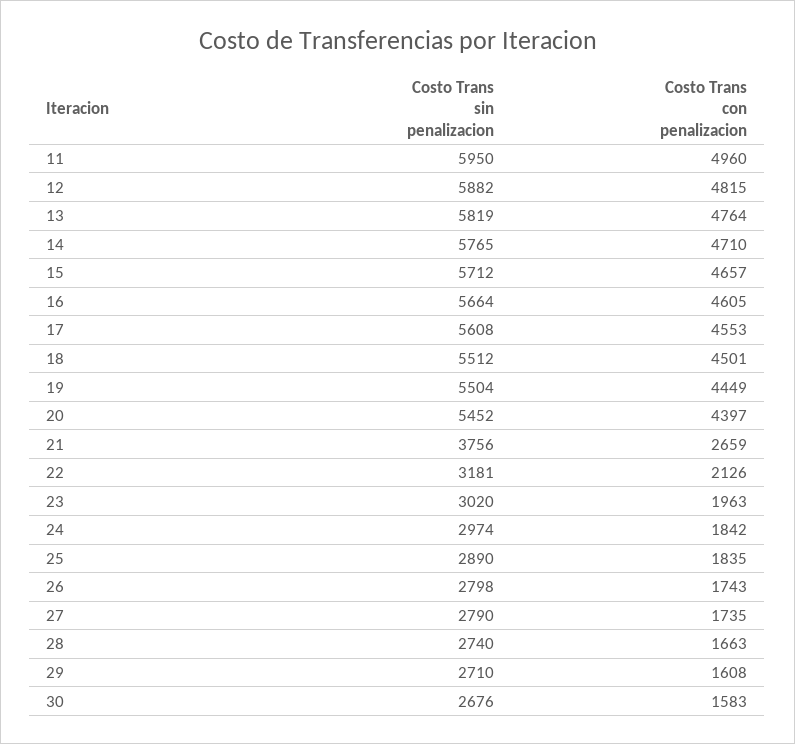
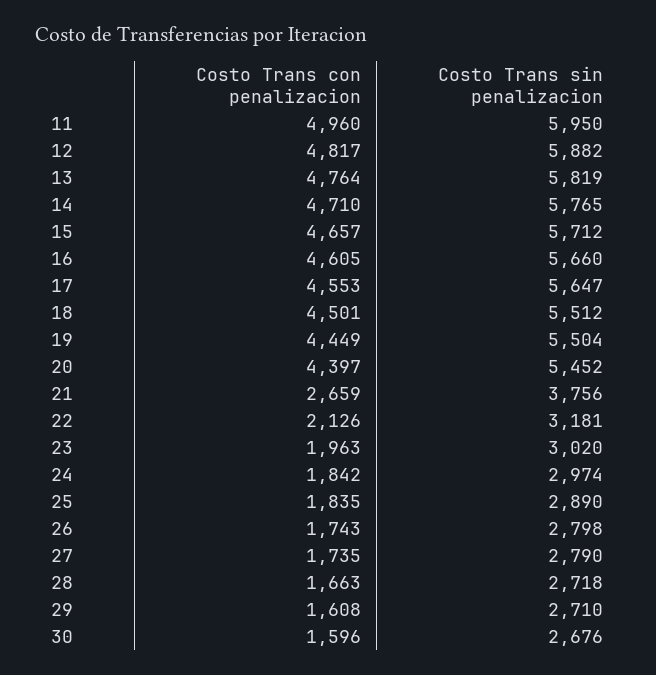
  {
    "Costo Trans sin penalizacion": {
      "11": 5950,
      "12": 5882,
      "13": 5819,
      "14": 5765,
      "15": 5712,
-     "16": 5664,
+     "16": 5660,
-     "17": 5608,
+     "17": 5647,
      "18": 5512,
      "19": 5504,
      "20": 5452,
      "21": 3756,
      "22": 3181,
      "23": 3020,
      "24": 2974,
      "25": 2890,
      "26": 2798,
      "27": 2790,
-     "28": 2740,
+     "28": 2718,
      "29": 2710,
      "30": 2676
    },
    "Costo Trans con penalizacion": {
      "11": 4960,
-     "12": 4815,
+     "12": 4817,
      "13": 4764,
      "14": 4710,
      "15": 4657,
      "16": 4605,
      "17": 4553,
      "18": 4501,
      "19": 4449,
      "20": 4397,
      "21": 2659,
      "22": 2126,
      "23": 1963,
      "24": 1842,
      "25": 1835,
      "26": 1743,
      "27": 1735,
      "28": 1663,
      "29": 1608,
-     "30": 1583
+     "30": 1596
    }
  }

